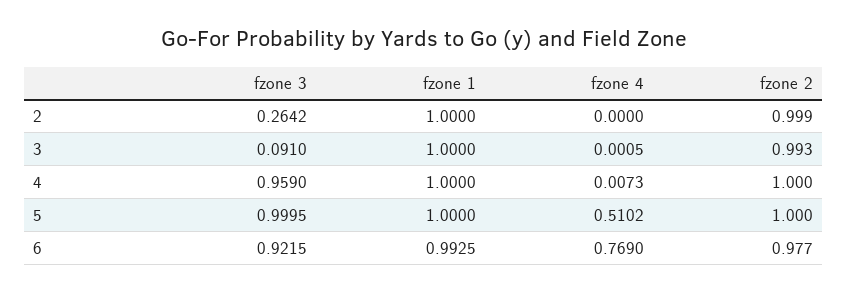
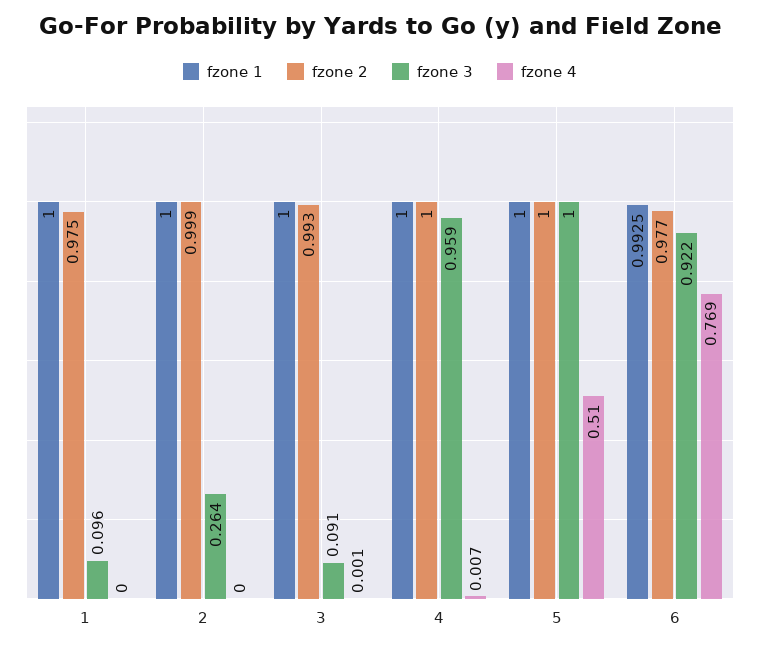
  {
    "fzone 3": {
      "2": 0.2642,
      "3": 0.091,
      "4": 0.959,
      "5": 0.9995,
-     "6": 0.9215
+     "6": 0.9215,
+     "1": 0.096
    },
    "fzone 1": {
      "2": 1,
      "3": 1,
      "4": 1,
      "5": 1,
-     "6": 0.9925
+     "6": 0.9925,
+     "1": 1
    },
    "fzone 4": {
      "2": 0,
      "3": 0.0005,
      "4": 0.0073,
      "5": 0.5102,
-     "6": 0.769
+     "6": 0.769,
+     "1": 0
    },
    "fzone 2": {
      "2": 0.999,
      "3": 0.993,
      "4": 1,
      "5": 1,
-     "6": 0.977
+     "6": 0.977,
+     "1": 0.975
    }
  }

